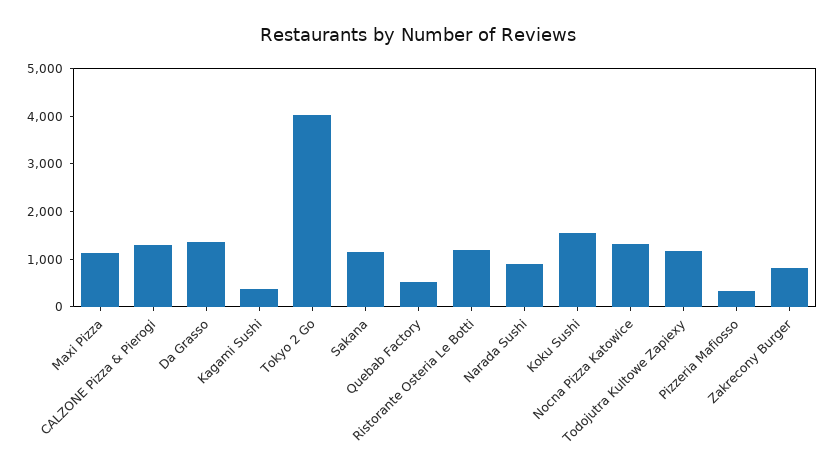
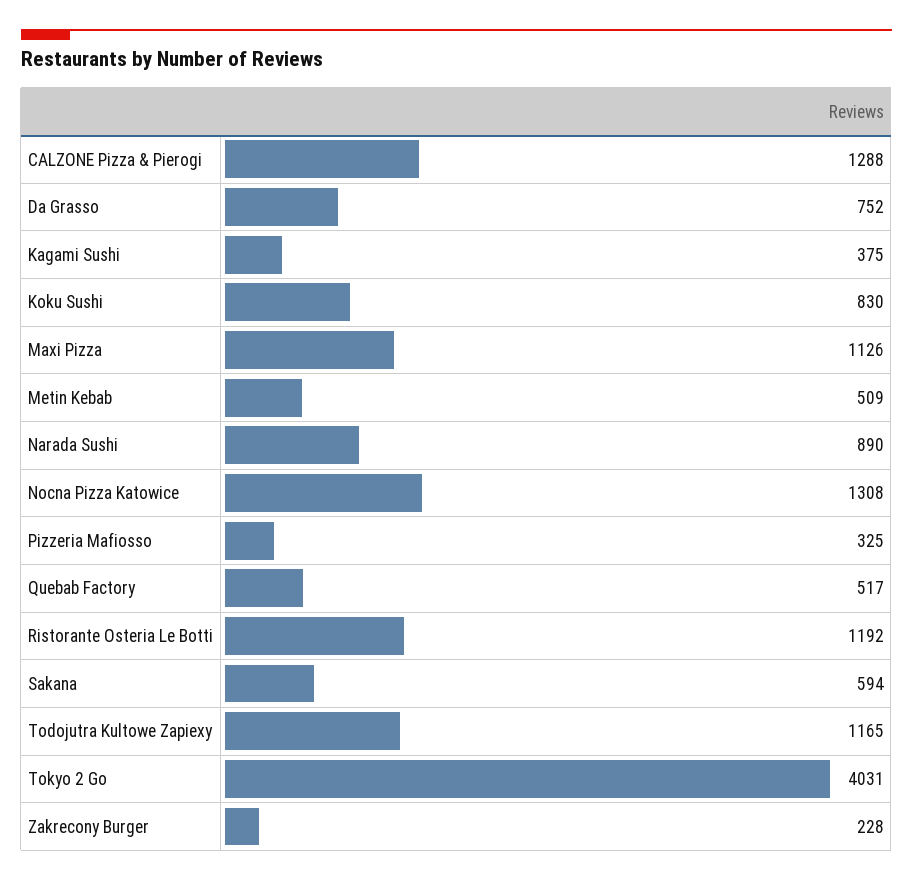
  {
    "Maxi Pizza": 1126,
    "CALZONE Pizza & Pierogi": 1288,
-   "Da Grasso": 1400,
+   "Da Grasso": 752,
    "Kagami Sushi": 375,
    "Tokyo 2 Go": 4031,
-   "Sakana": 1200,
+   "Sakana": 594,
    "Quebab Factory": 517,
    "Ristorante Osteria Le Botti": 1192,
    "Narada Sushi": 890,
-   "Koku Sushi": 1600,
+   "Koku Sushi": 830,
    "Nocna Pizza Katowice": 1308,
    "Todojutra Kultowe Zapiexy": 1165,
    "Pizzeria Mafiosso": 325,
-   "Zakrecony Burger": 800
+   "Zakrecony Burger": 228,
+   "Metin Kebab": 509
  }

